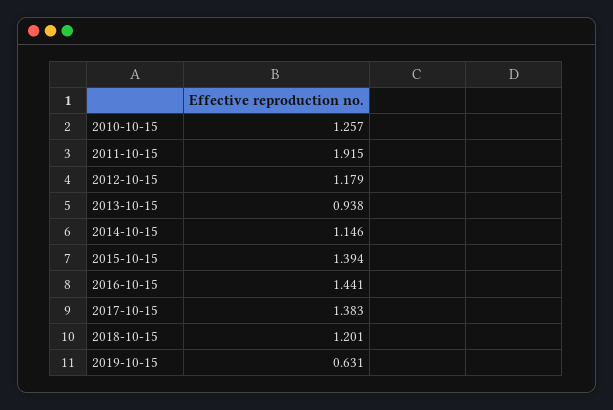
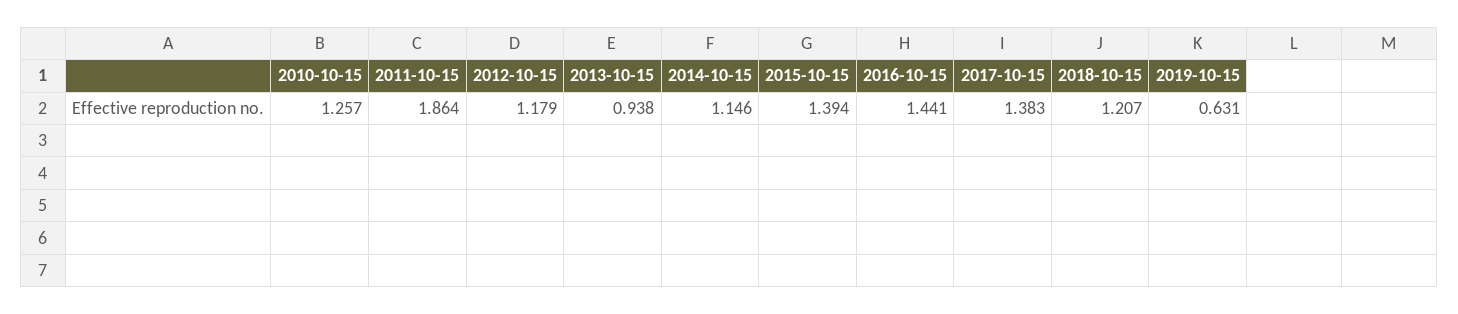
  {
    "2010-10-15": 1.257,
-   "2011-10-15": 1.915,
+   "2011-10-15": 1.864,
    "2012-10-15": 1.179,
    "2013-10-15": 0.938,
    "2014-10-15": 1.146,
    "2015-10-15": 1.394,
    "2016-10-15": 1.441,
    "2017-10-15": 1.383,
-   "2018-10-15": 1.201,
+   "2018-10-15": 1.207,
    "2019-10-15": 0.631
  }

